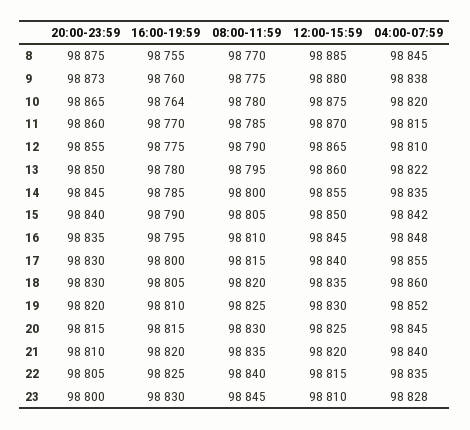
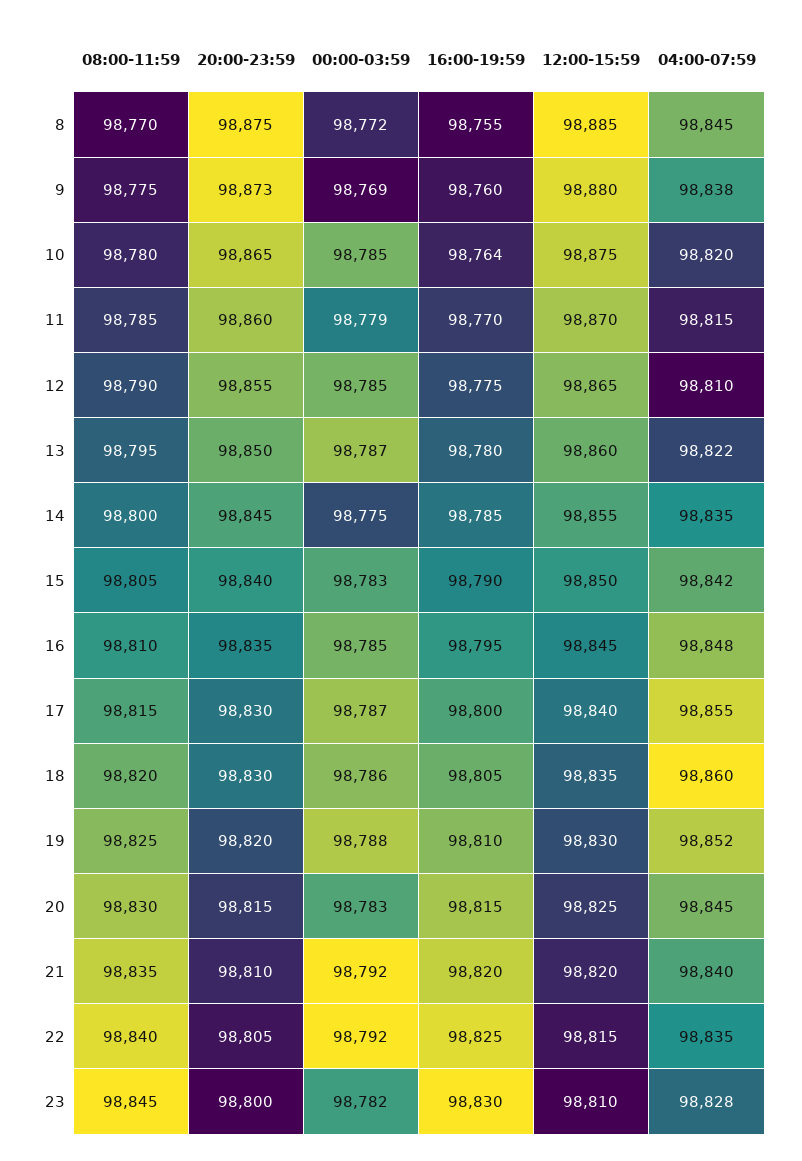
  {
    "20:00-23:59": {
      "8": 98875,
      "9": 98873,
      "10": 98865,
      "11": 98860,
      "12": 98855,
      "13": 98850,
      "14": 98845,
      "15": 98840,
      "16": 98835,
      "17": 98830,
      "18": 98830,
      "19": 98820,
      "20": 98815,
      "21": 98810,
      "22": 98805,
      "23": 98800
    },
    "16:00-19:59": {
      "8": 98755,
      "9": 98760,
      "10": 98764,
      "11": 98770,
      "12": 98775,
      "13": 98780,
      "14": 98785,
      "15": 98790,
      "16": 98795,
      "17": 98800,
      "18": 98805,
      "19": 98810,
      "20": 98815,
      "21": 98820,
      "22": 98825,
      "23": 98830
    },
    "08:00-11:59": {
      "8": 98770,
      "9": 98775,
      "10": 98780,
      "11": 98785,
      "12": 98790,
      "13": 98795,
      "14": 98800,
      "15": 98805,
      "16": 98810,
      "17": 98815,
      "18": 98820,
      "19": 98825,
      "20": 98830,
      "21": 98835,
      "22": 98840,
      "23": 98845
    },
    "12:00-15:59": {
      "8": 98885,
      "9": 98880,
      "10": 98875,
      "11": 98870,
      "12": 98865,
      "13": 98860,
      "14": 98855,
      "15": 98850,
      "16": 98845,
      "17": 98840,
      "18": 98835,
      "19": 98830,
      "20": 98825,
      "21": 98820,
      "22": 98815,
      "23": 98810
    },
    "04:00-07:59": {
      "8": 98845,
      "9": 98838,
      "10": 98820,
      "11": 98815,
      "12": 98810,
      "13": 98822,
      "14": 98835,
      "15": 98842,
      "16": 98848,
      "17": 98855,
      "18": 98860,
      "19": 98852,
      "20": 98845,
      "21": 98840,
      "22": 98835,
      "23": 98828
-   }
+   },
+   "00:00-03:59": {
+     "8": 98772,
+     "9": 98769,
+     "10": 98785,
+     "11": 98779,
+     "12": 98785,
+     "13": 98787,
+     "14": 98775,
+     "15": 98783,
+     "16": 98785,
+     "17": 98787,
+     "18": 98786,
+     "19": 98788,
+     "20": 98783,
+     "21": 98792,
+     "22": 98792,
+     "23": 98782
+   }
  }

